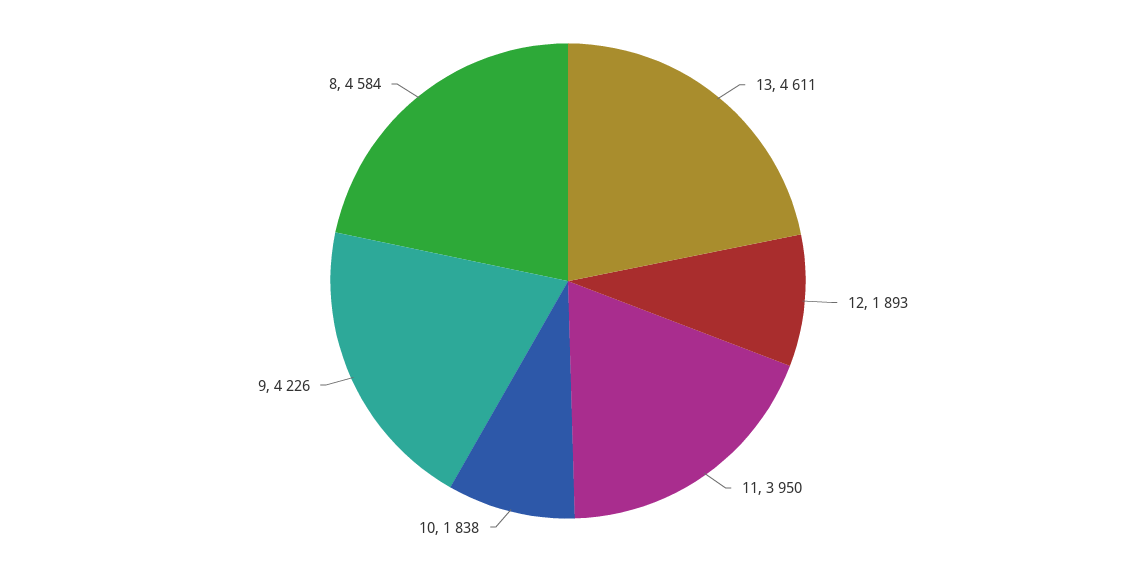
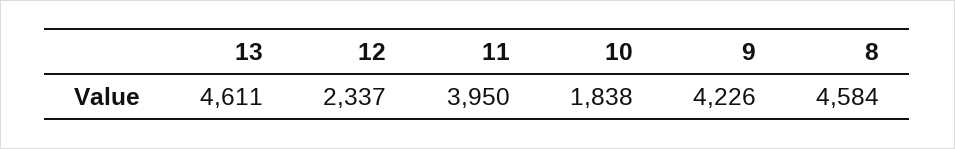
  {
    "13": 4611,
-   "12": 1893,
+   "12": 2337,
    "11": 3950,
    "10": 1838,
    "9": 4226,
    "8": 4584
  }

